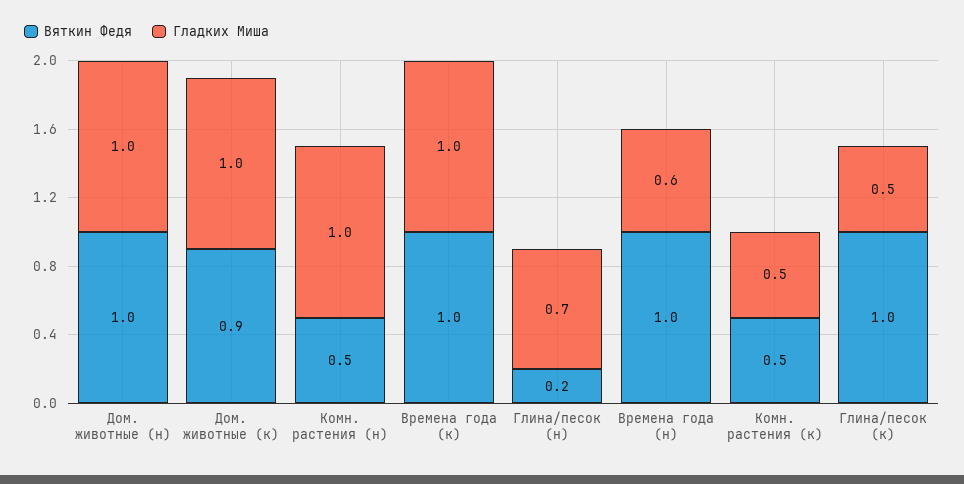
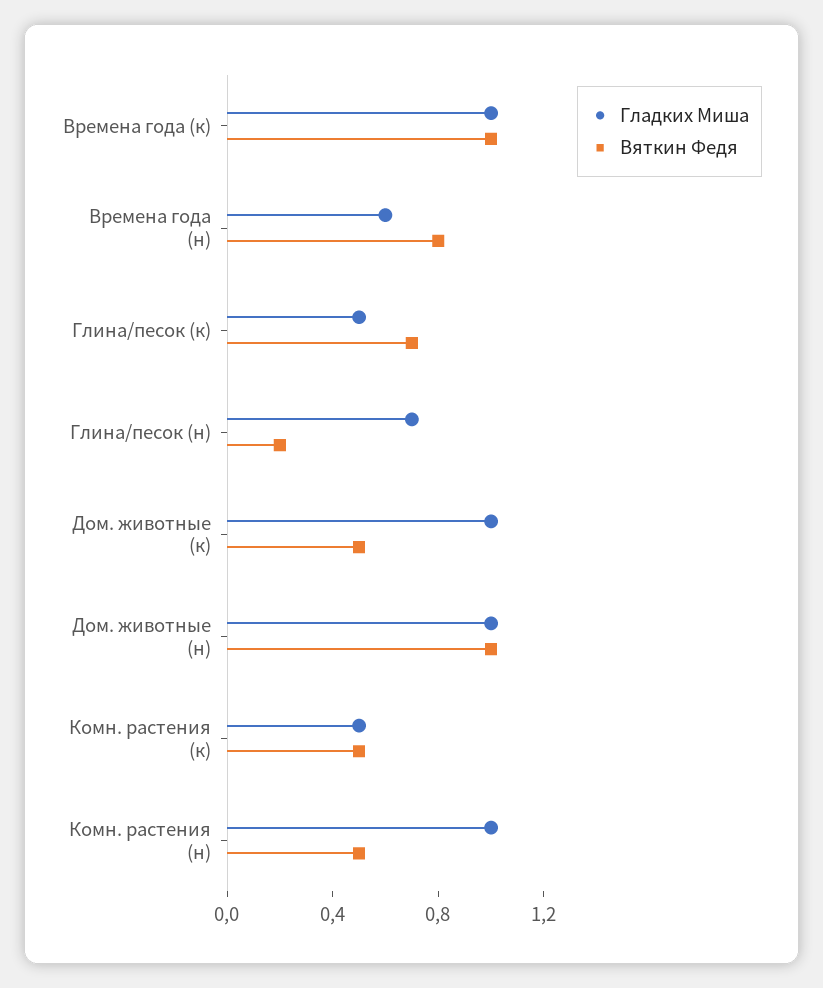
  {
    "Вяткин Федя": {
      "Дом. животные (н)": 1,
-     "Дом. животные (к)": 0.9,
+     "Дом. животные (к)": 0.5,
      "Комн. растения (н)": 0.5,
      "Времена года (к)": 1,
      "Глина/песок (н)": 0.2,
-     "Времена года (н)": 1,
+     "Времена года (н)": 0.8,
      "Комн. растения (к)": 0.5,
-     "Глина/песок (к)": 1
+     "Глина/песок (к)": 0.7
    },
    "Гладких Миша": {
      "Дом. животные (н)": 1,
      "Дом. животные (к)": 1,
      "Комн. растения (н)": 1,
      "Времена года (к)": 1,
      "Глина/песок (н)": 0.7,
      "Времена года (н)": 0.6,
      "Комн. растения (к)": 0.5,
      "Глина/песок (к)": 0.5
    }
  }

